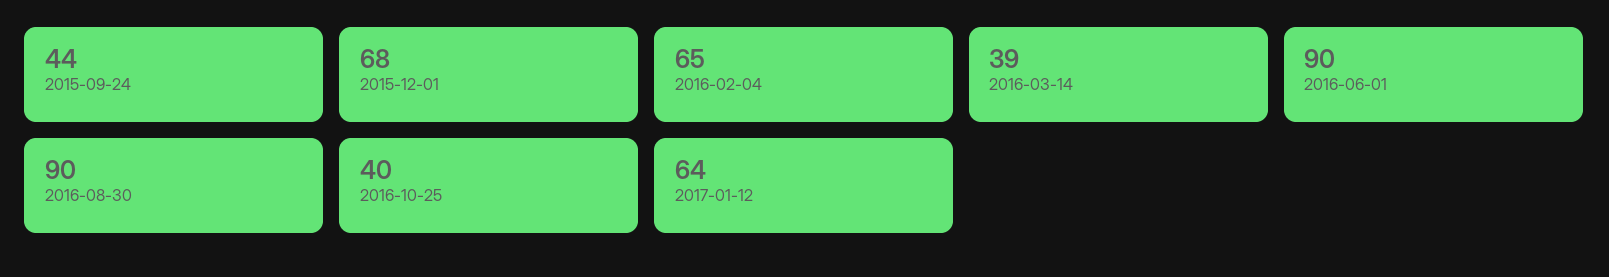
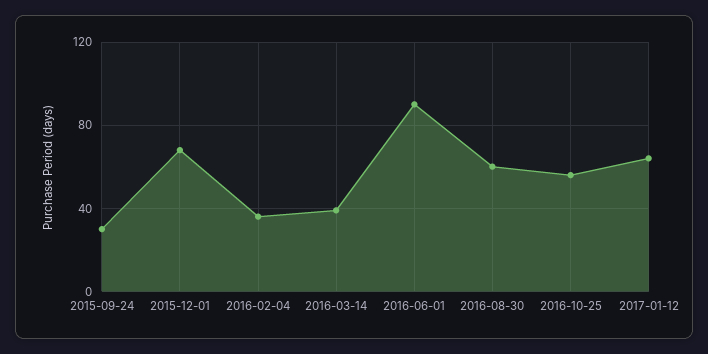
  {
-   "2015-09-24": 44,
+   "2015-09-24": 30,
    "2015-12-01": 68,
-   "2016-02-04": 65,
+   "2016-02-04": 35,
    "2016-03-14": 39,
    "2016-06-01": 90,
-   "2016-08-30": 90,
+   "2016-08-30": 60,
-   "2016-10-25": 40,
+   "2016-10-25": 55,
    "2017-01-12": 64
  }

